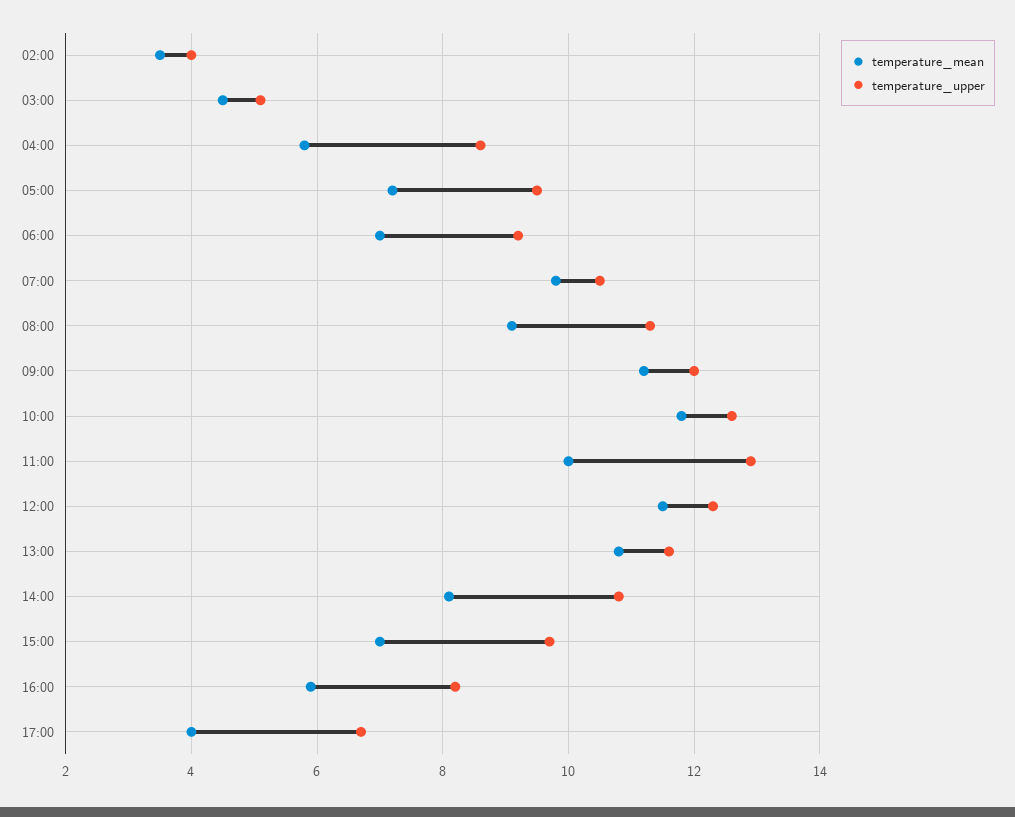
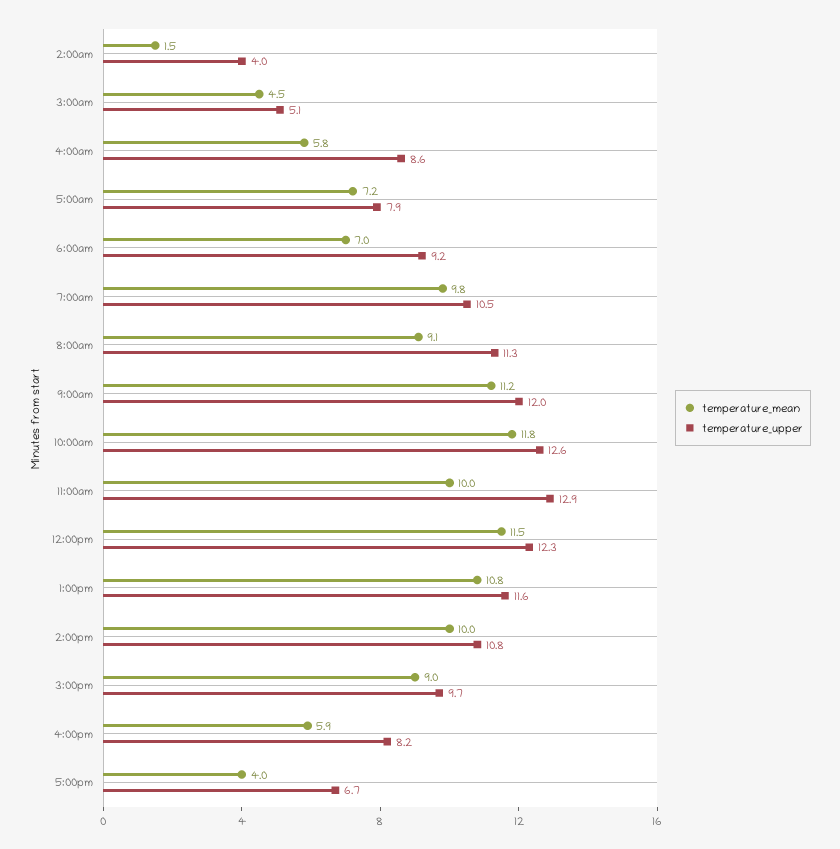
  {
    "temperature_mean": {
-     "02:00": 3.5,
+     "02:00": 1.5,
      "03:00": 4.5,
      "04:00": 5.8,
      "05:00": 7.2,
      "06:00": 7,
      "07:00": 9.8,
      "08:00": 9.1,
      "09:00": 11.2,
      "10:00": 11.8,
      "11:00": 10,
      "12:00": 11.5,
      "13:00": 10.8,
-     "14:00": 8,
+     "14:00": 10,
-     "15:00": 7,
+     "15:00": 9,
      "16:00": 5.9,
      "17:00": 4
    },
    "temperature_upper": {
      "02:00": 4,
      "03:00": 5.1,
      "04:00": 8.6,
-     "05:00": 9.5,
+     "05:00": 7.9,
      "06:00": 9.2,
      "07:00": 10.5,
      "08:00": 11.3,
      "09:00": 12,
      "10:00": 12.6,
      "11:00": 12.9,
      "12:00": 12.3,
      "13:00": 11.6,
      "14:00": 10.8,
      "15:00": 9.7,
      "16:00": 8.2,
      "17:00": 6.7
    }
  }

